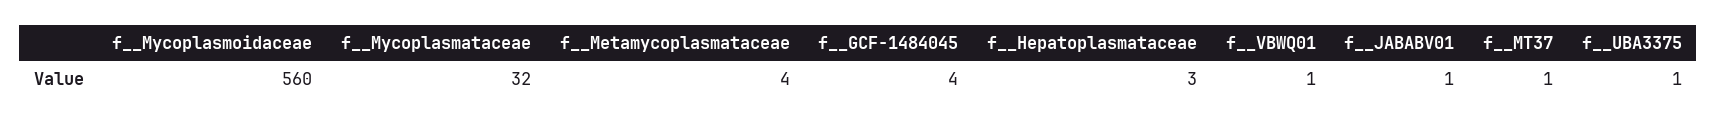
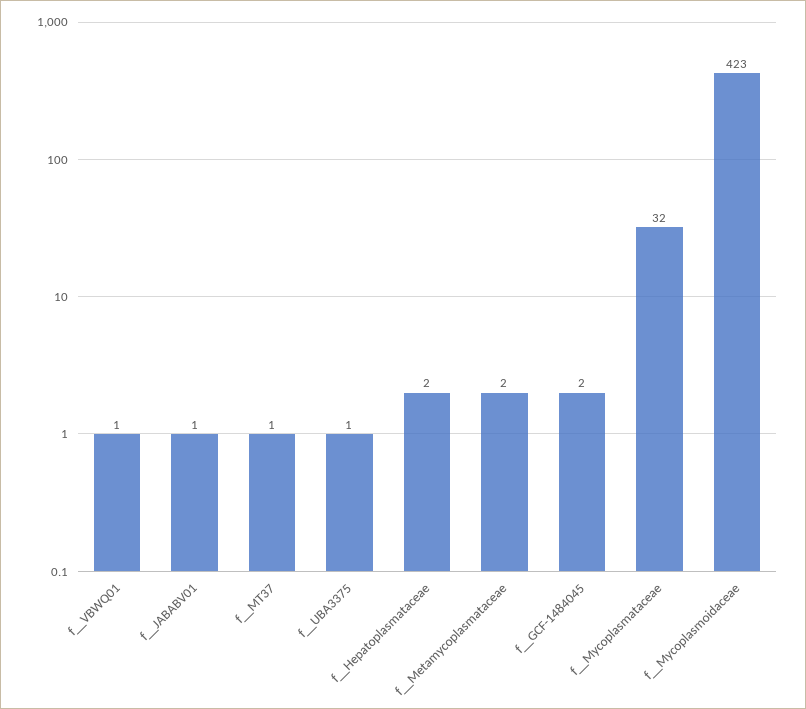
  {
-   "f__Mycoplasmoidaceae": 560,
+   "f__Mycoplasmoidaceae": 423,
    "f__Mycoplasmataceae": 32,
-   "f__Metamycoplasmataceae": 4,
+   "f__Metamycoplasmataceae": 2,
-   "f__GCF-1484045": 4,
+   "f__GCF-1484045": 2,
-   "f__Hepatoplasmataceae": 3,
+   "f__Hepatoplasmataceae": 2,
    "f__VBWQ01": 1,
    "f__JABABV01": 1,
    "f__MT37": 1,
    "f__UBA3375": 1
  }

